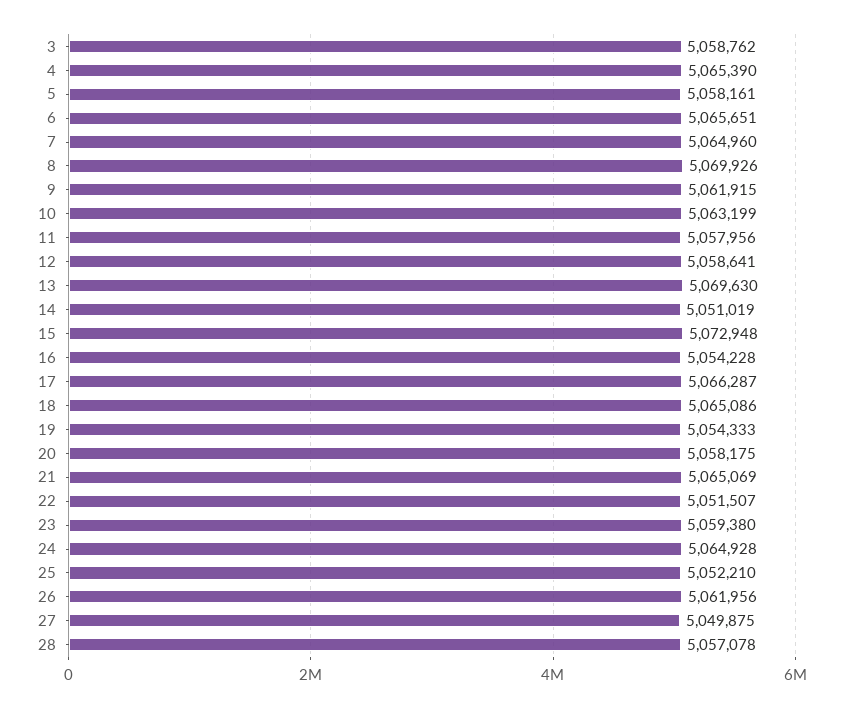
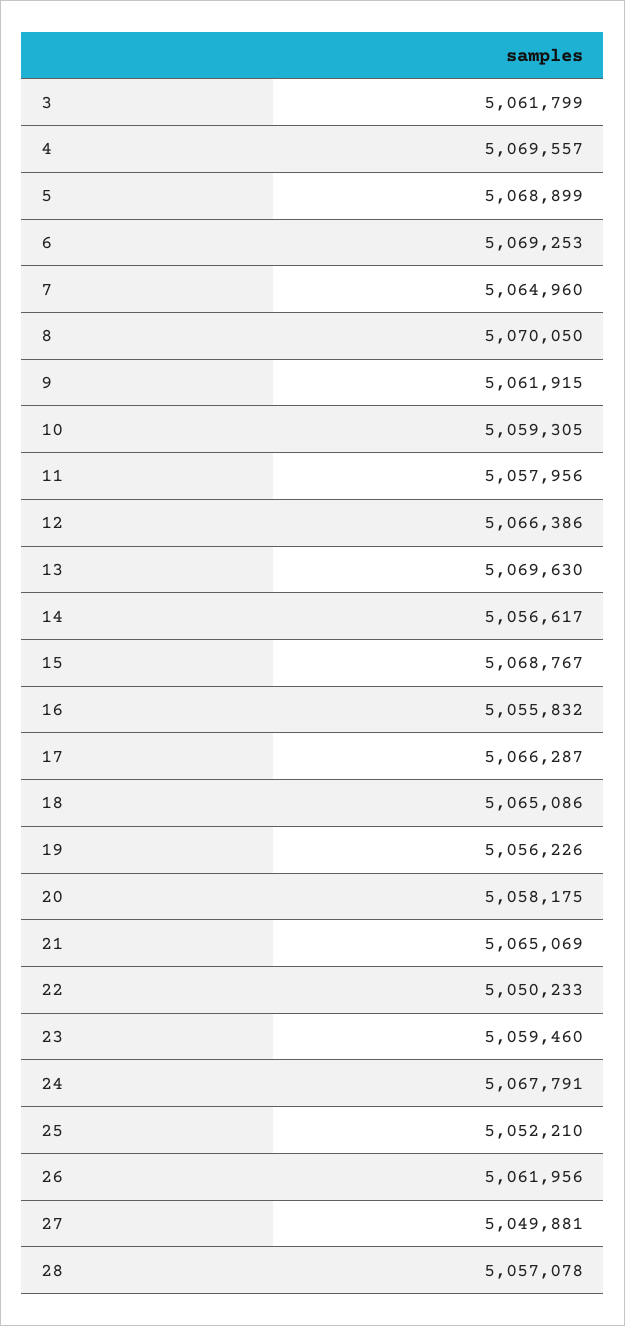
  {
-   "3": 5058762,
+   "3": 5061799,
-   "4": 5065390,
+   "4": 5069557,
-   "5": 5058161,
+   "5": 5068899,
-   "6": 5065651,
+   "6": 5069253,
    "7": 5064960,
-   "8": 5069926,
+   "8": 5070050,
    "9": 5061915,
-   "10": 5063199,
+   "10": 5059305,
    "11": 5057956,
-   "12": 5058641,
+   "12": 5066386,
    "13": 5069630,
-   "14": 5051019,
+   "14": 5056617,
-   "15": 5072948,
+   "15": 5068767,
-   "16": 5054228,
+   "16": 5055832,
    "17": 5066287,
    "18": 5065086,
-   "19": 5054333,
+   "19": 5056226,
    "20": 5058175,
    "21": 5065069,
-   "22": 5051507,
+   "22": 5050233,
-   "23": 5059380,
+   "23": 5059460,
-   "24": 5064928,
+   "24": 5067791,
    "25": 5052210,
    "26": 5061956,
-   "27": 5049875,
+   "27": 5049881,
    "28": 5057078
  }

